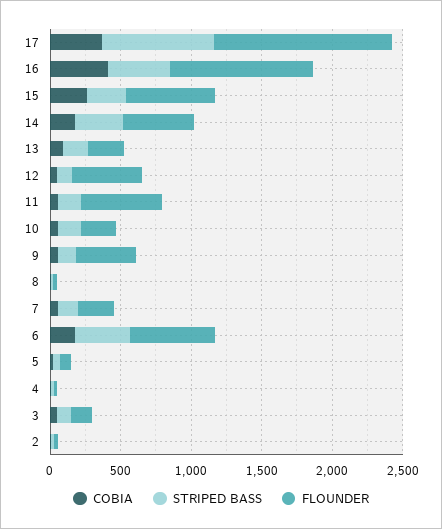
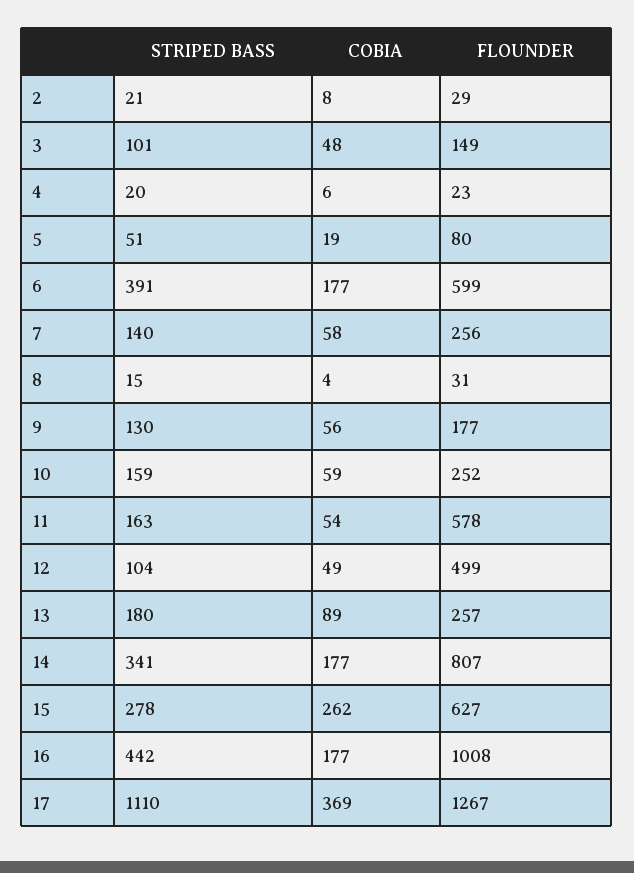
  {
    "COBIA": {
      "17": 369,
-     "16": 400,
+     "16": 177,
      "15": 262,
      "14": 177,
      "13": 89,
      "12": 49,
      "11": 54,
      "10": 59,
      "9": 56,
      "8": 4,
      "7": 58,
      "6": 177,
      "5": 19,
      "4": 6,
      "3": 48,
      "2": 8
    },
    "STRIPED BASS": {
-     "17": 800,
+     "17": 1110,
      "16": 442,
      "15": 278,
      "14": 341,
      "13": 180,
      "12": 104,
      "11": 163,
      "10": 159,
      "9": 130,
      "8": 15,
      "7": 140,
      "6": 391,
      "5": 51,
      "4": 20,
      "3": 101,
      "2": 21
    },
    "FLOUNDER": {
      "17": 1267,
      "16": 1008,
      "15": 627,
-     "14": 500,
+     "14": 807,
      "13": 257,
      "12": 499,
      "11": 578,
      "10": 252,
-     "9": 400,
+     "9": 177,
      "8": 31,
      "7": 256,
      "6": 599,
      "5": 80,
      "4": 23,
      "3": 149,
      "2": 29
    }
  }

